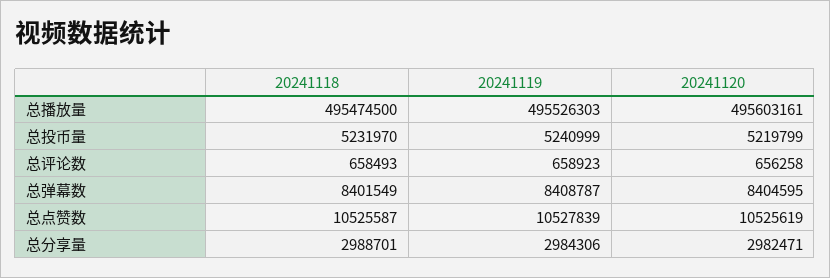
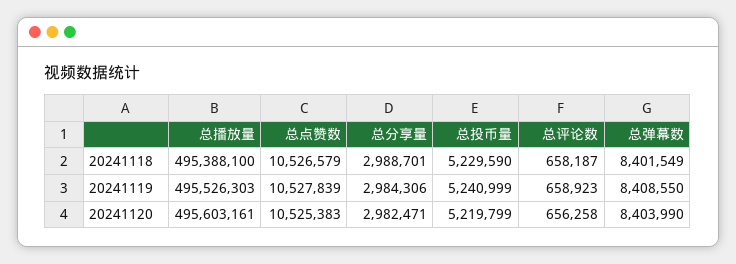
  {
    "20241118": {
-     "总播放量": 495474500,
+     "总播放量": 495388100,
-     "总投币量": 5231970,
+     "总投币量": 5229590,
-     "总评论数": 658493,
+     "总评论数": 658187,
      "总弹幕数": 8401549,
-     "总点赞数": 10525587,
+     "总点赞数": 10526579,
      "总分享量": 2988701
    },
    "20241119": {
      "总播放量": 495526303,
      "总投币量": 5240999,
      "总评论数": 658923,
-     "总弹幕数": 8408787,
+     "总弹幕数": 8408550,
      "总点赞数": 10527839,
      "总分享量": 2984306
    },
    "20241120": {
      "总播放量": 495603161,
      "总投币量": 5219799,
      "总评论数": 656258,
-     "总弹幕数": 8404595,
+     "总弹幕数": 8403990,
-     "总点赞数": 10525619,
+     "总点赞数": 10525383,
      "总分享量": 2982471
    }
  }

